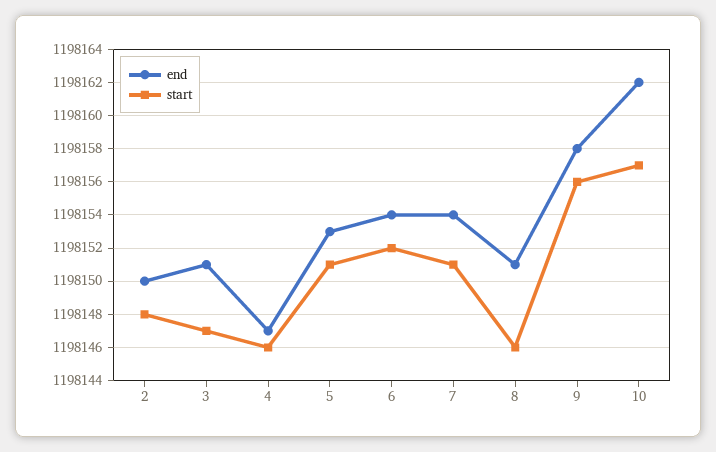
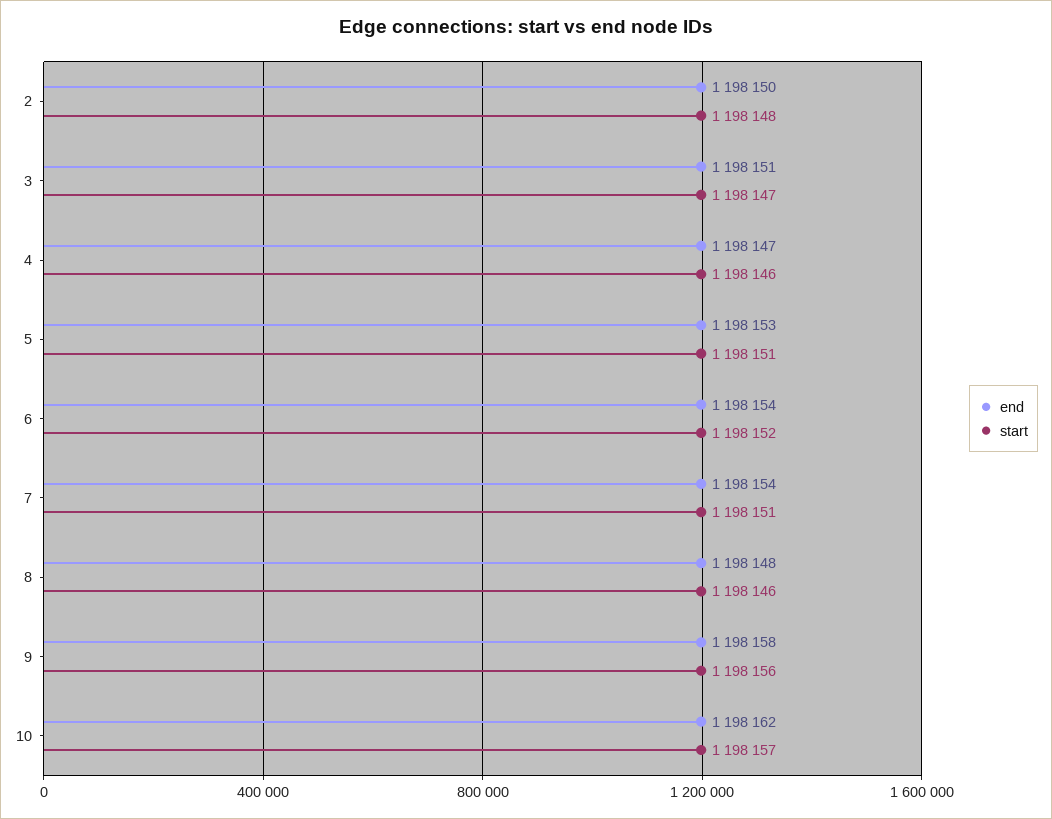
  {
    "end": {
      "2": 1198150,
      "3": 1198151,
      "4": 1198147,
      "5": 1198153,
      "6": 1198154,
      "7": 1198154,
-     "8": 1198151,
+     "8": 1198148,
      "9": 1198158,
      "10": 1198162
    },
    "start": {
      "2": 1198148,
      "3": 1198147,
      "4": 1198146,
      "5": 1198151,
      "6": 1198152,
      "7": 1198151,
      "8": 1198146,
      "9": 1198156,
      "10": 1198157
    }
  }

